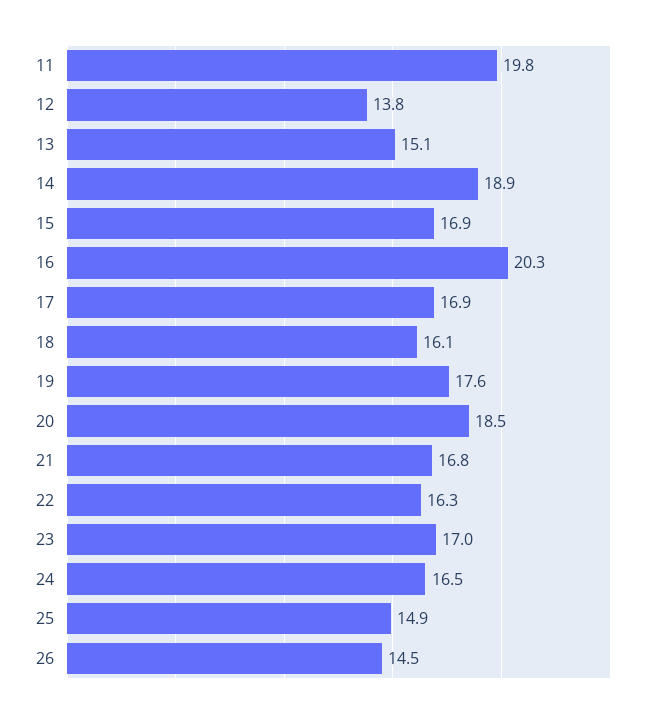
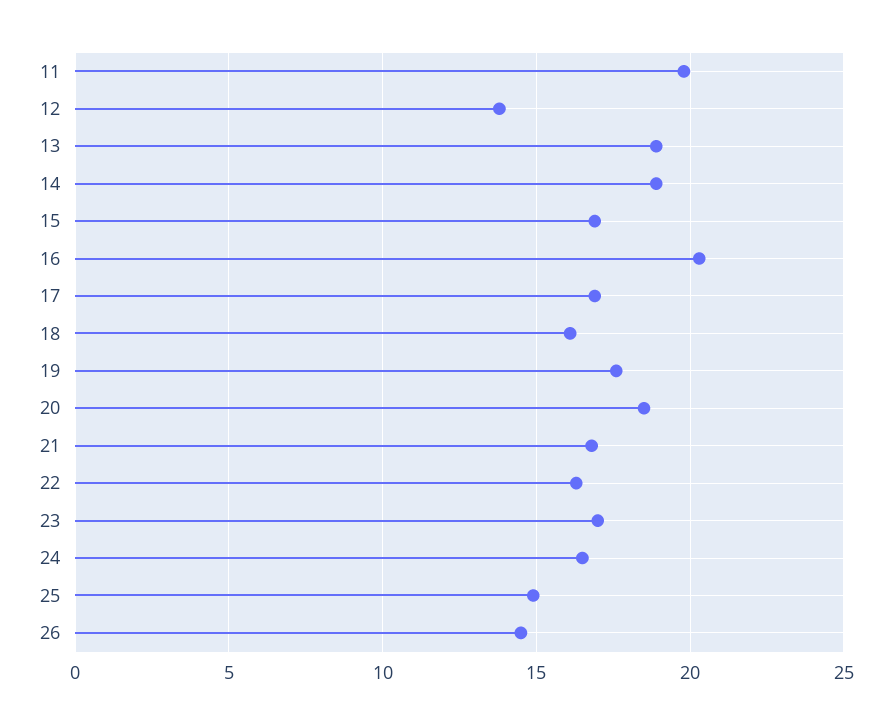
  {
    "11": 19.8,
    "12": 13.8,
-   "13": 15.1,
+   "13": 19,
    "14": 18.9,
    "15": 16.9,
    "16": 20.3,
    "17": 16.9,
    "18": 16.1,
    "19": 17.6,
    "20": 18.5,
    "21": 16.8,
    "22": 16.3,
    "23": 17,
    "24": 16.5,
    "25": 14.9,
    "26": 14.5
  }

